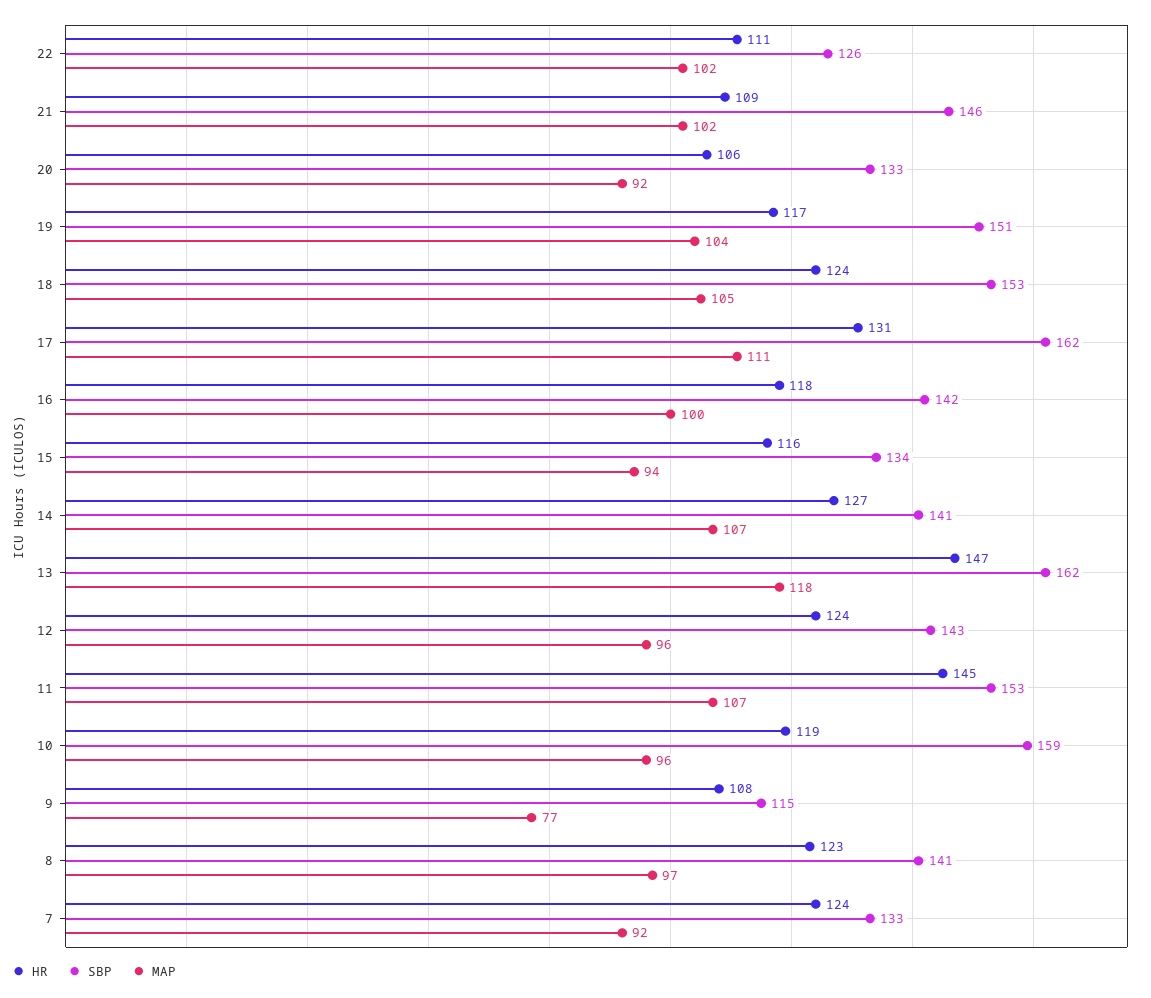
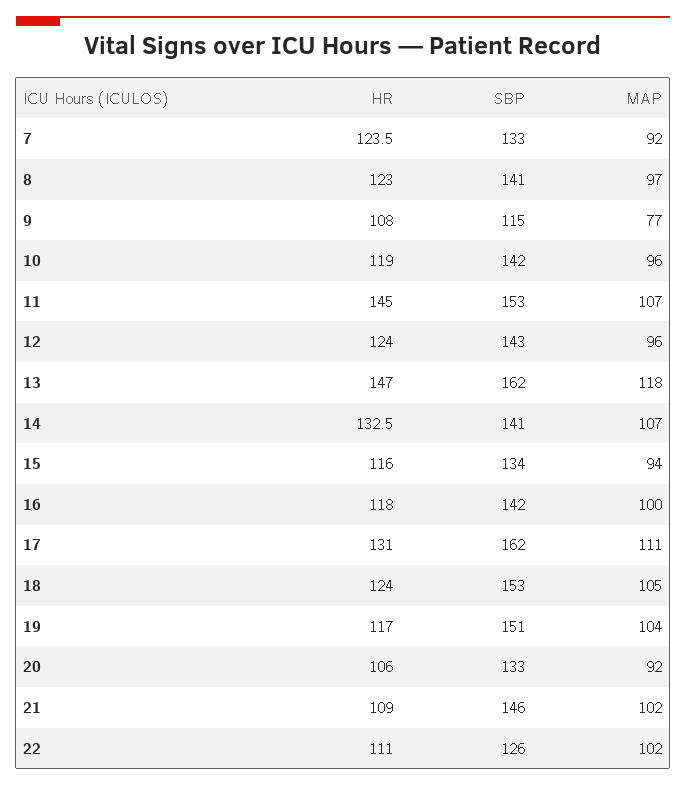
  {
    "HR": {
      "22": 111,
      "21": 109,
      "20": 106,
      "19": 117,
      "18": 124,
      "17": 131,
      "16": 118,
      "15": 116,
-     "14": 127,
+     "14": 132.5,
      "13": 147,
      "12": 124,
      "11": 145,
      "10": 119,
      "9": 108,
      "8": 123,
      "7": 123.5
    },
    "SBP": {
      "22": 126,
      "21": 146,
      "20": 133,
      "19": 151,
      "18": 153,
      "17": 162,
      "16": 142,
      "15": 134,
      "14": 141,
      "13": 162,
      "12": 143,
      "11": 153,
-     "10": 159,
+     "10": 142,
      "9": 115,
      "8": 141,
      "7": 133
    },
    "MAP": {
      "22": 102,
      "21": 102,
      "20": 92,
      "19": 104,
      "18": 105,
      "17": 111,
      "16": 100,
      "15": 94,
      "14": 107,
      "13": 118,
      "12": 96,
      "11": 107,
      "10": 96,
      "9": 77,
      "8": 97,
      "7": 92
    }
  }

